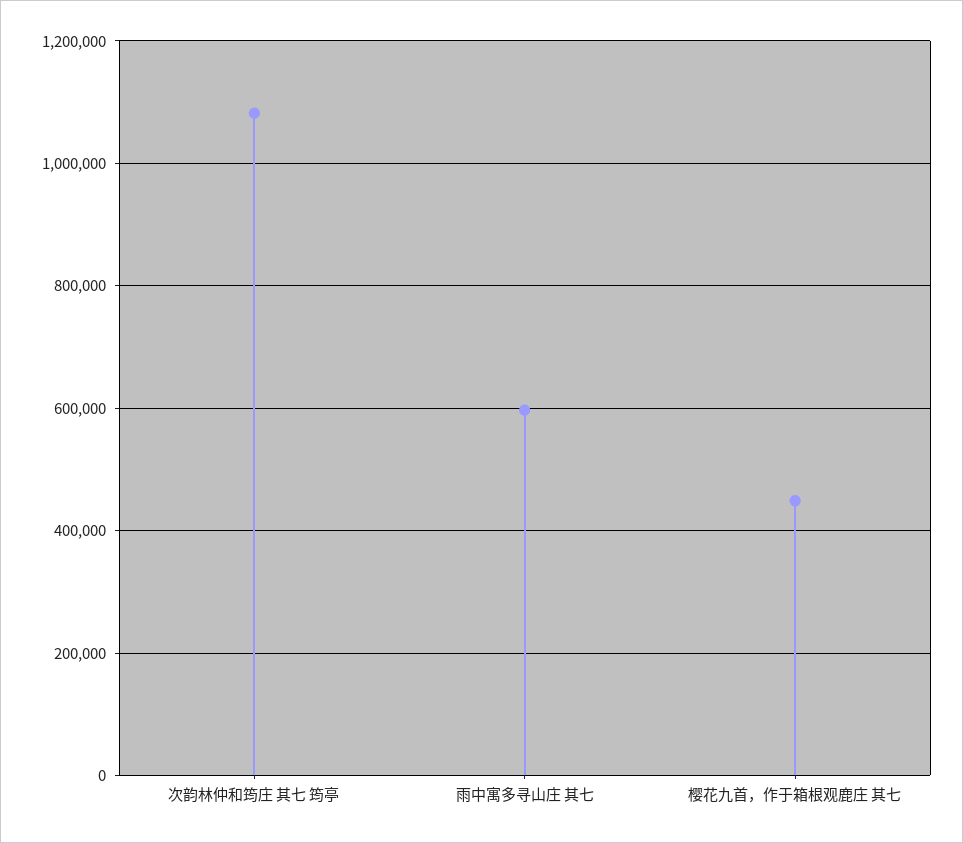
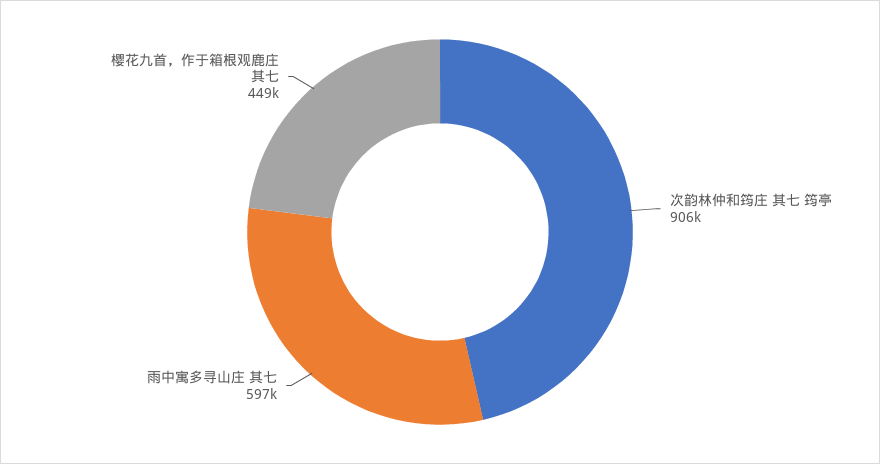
  {
-   "次韵林仲和筠庄 其七 筠亭": 1080000,
+   "次韵林仲和筠庄 其七 筠亭": 906000,
    "雨中寓多寻山庄 其七": 597000,
    "樱花九首，作于箱根观鹿庄 其七": 449000
  }

